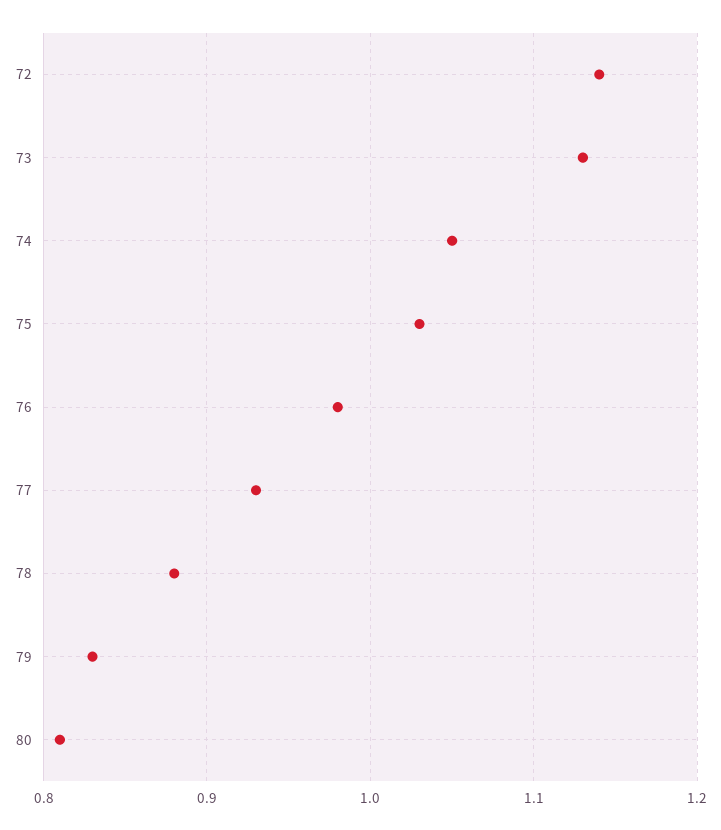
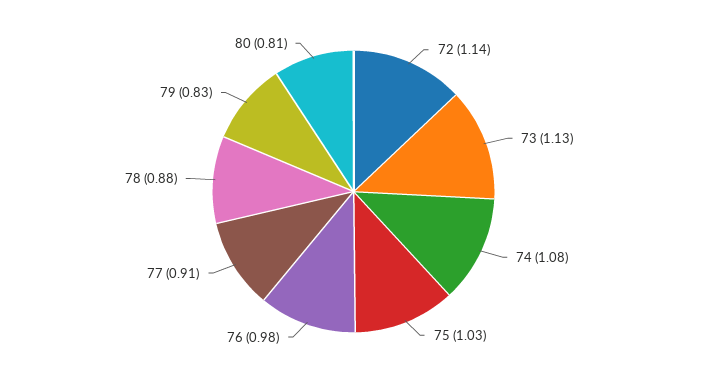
  {
    "72": 1.14,
    "73": 1.13,
-   "74": 1.05,
+   "74": 1.08,
    "75": 1.03,
    "76": 0.98,
-   "77": 0.93,
+   "77": 0.91,
    "78": 0.88,
    "79": 0.83,
    "80": 0.81
  }

